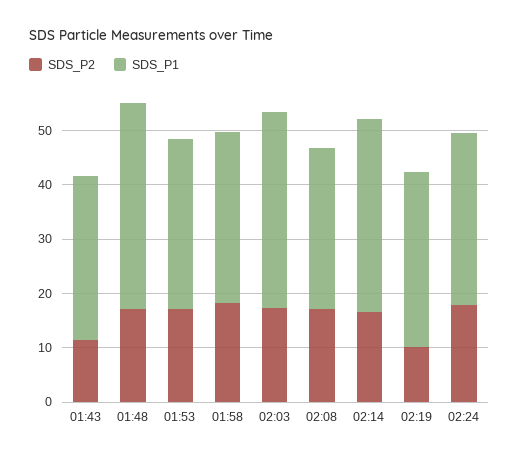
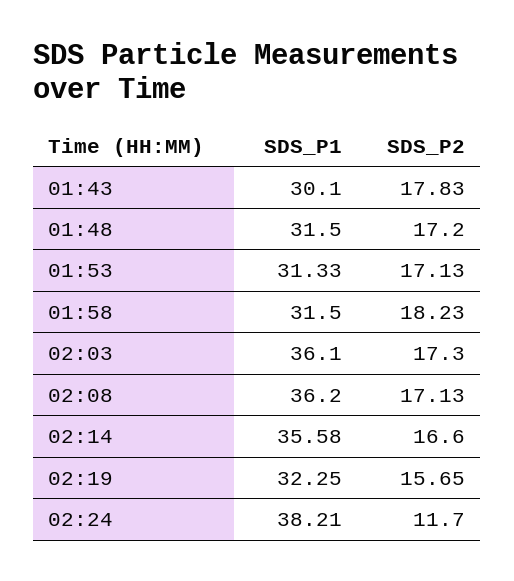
  {
    "SDS_P2": {
-     "01:43": 12,
+     "01:43": 17.83,
      "01:48": 17.2,
      "01:53": 17.13,
      "01:58": 18.23,
      "02:03": 17.3,
      "02:08": 17.13,
      "02:14": 16.6,
-     "02:19": 10,
+     "02:19": 15.65,
-     "02:24": 18
+     "02:24": 11.7
    },
    "SDS_P1": {
      "01:43": 30.1,
-     "01:48": 38,
+     "01:48": 31.5,
      "01:53": 31.33,
      "01:58": 31.5,
      "02:03": 36.1,
-     "02:08": 30,
+     "02:08": 36.2,
      "02:14": 35.58,
      "02:19": 32.25,
-     "02:24": 32
+     "02:24": 38.21
    }
  }

